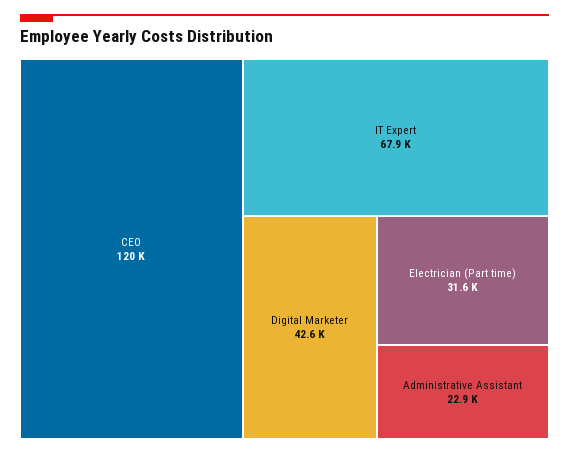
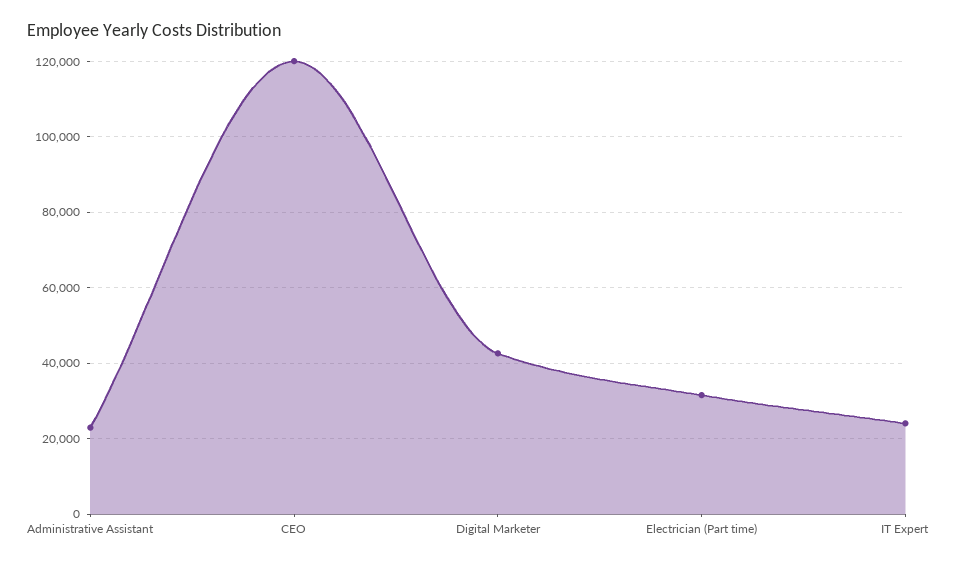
  {
    "CEO": 120000,
-   "IT Expert": 67900,
+   "IT Expert": 24000,
    "Digital Marketer": 42600,
    "Electrician (Part time)": 31600,
    "Administrative Assistant": 22900
  }

